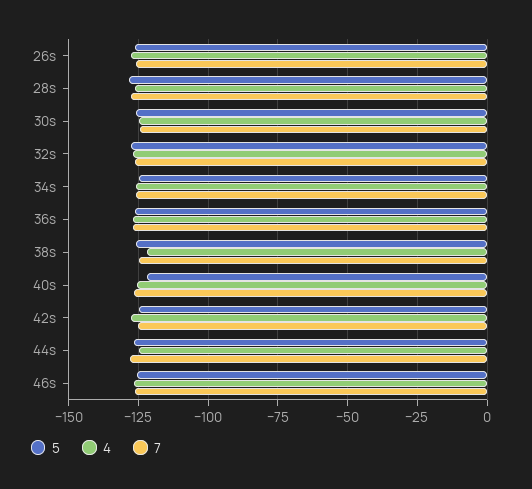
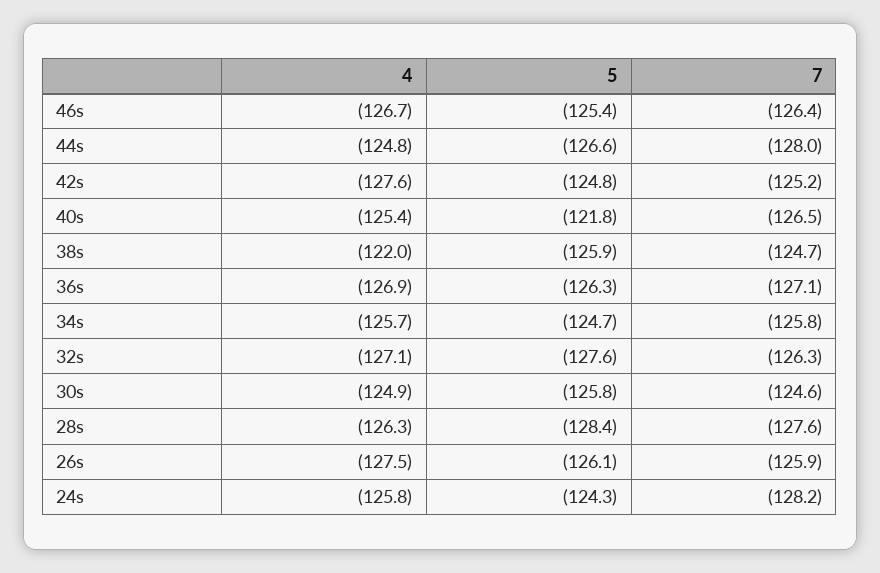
  {
    "5": {
      "26s": -126.1,
      "28s": -128.4,
      "30s": -125.8,
      "32s": -127.6,
      "34s": -124.7,
      "36s": -126.3,
      "38s": -125.9,
      "40s": -121.8,
      "42s": -124.8,
      "44s": -126.6,
-     "46s": -125.4
+     "46s": -125.4,
+     "24s": -124.3
    },
    "4": {
      "26s": -127.5,
      "28s": -126.3,
      "30s": -124.9,
      "32s": -127.1,
      "34s": -125.7,
      "36s": -126.9,
      "38s": -122,
      "40s": -125.4,
      "42s": -127.6,
      "44s": -124.8,
-     "46s": -126.7
+     "46s": -126.7,
+     "24s": -125.8
    },
    "7": {
      "26s": -125.9,
      "28s": -127.6,
      "30s": -124.6,
      "32s": -126.3,
      "34s": -125.8,
      "36s": -127.1,
      "38s": -124.7,
      "40s": -126.5,
      "42s": -125.2,
      "44s": -128,
-     "46s": -126.4
+     "46s": -126.4,
+     "24s": -128.2
    }
  }

